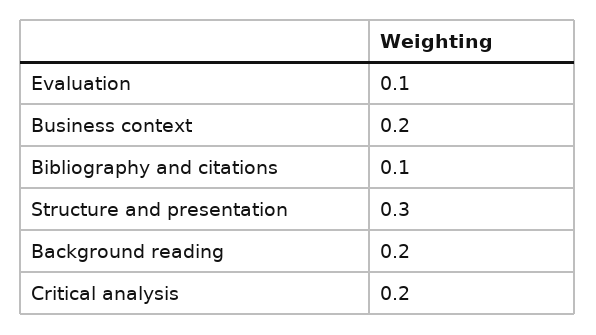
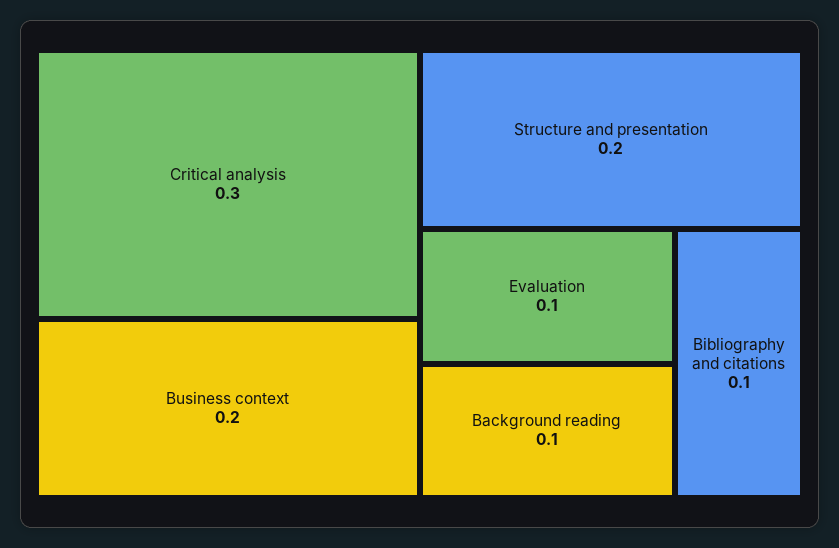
  {
    "Evaluation": 0.1,
    "Business context": 0.2,
    "Bibliography and citations": 0.1,
-   "Structure and presentation": 0.3,
+   "Structure and presentation": 0.2,
-   "Background reading": 0.2,
+   "Background reading": 0.1,
-   "Critical analysis": 0.2
+   "Critical analysis": 0.3
  }

